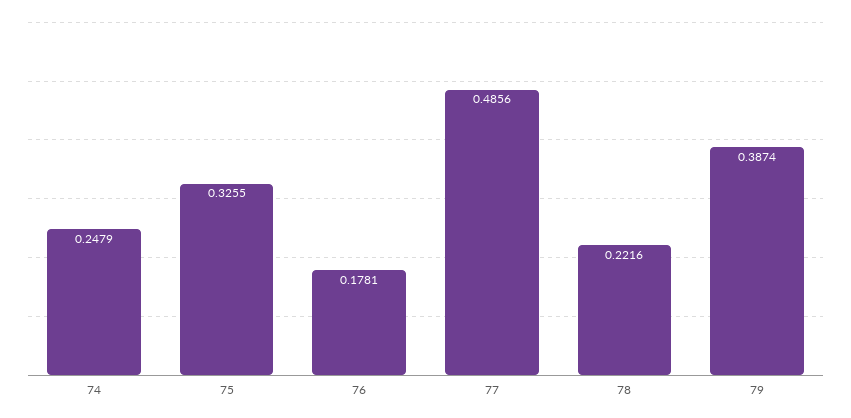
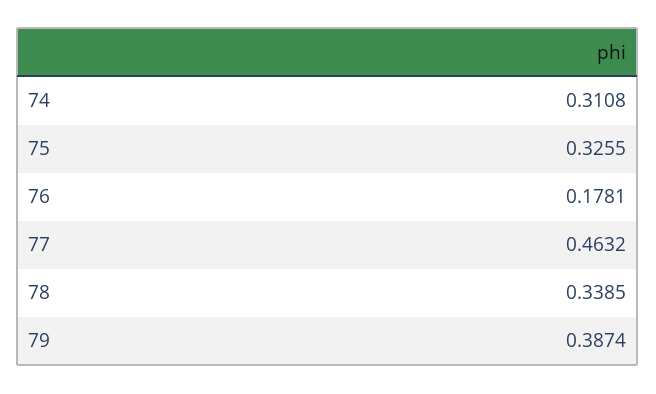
  {
-   "74": 0.2479,
+   "74": 0.3108,
    "75": 0.3255,
    "76": 0.1781,
-   "77": 0.4856,
+   "77": 0.4632,
-   "78": 0.2216,
+   "78": 0.3385,
    "79": 0.3874
  }

